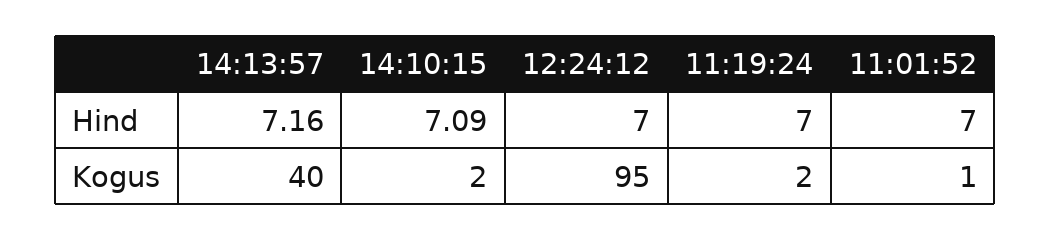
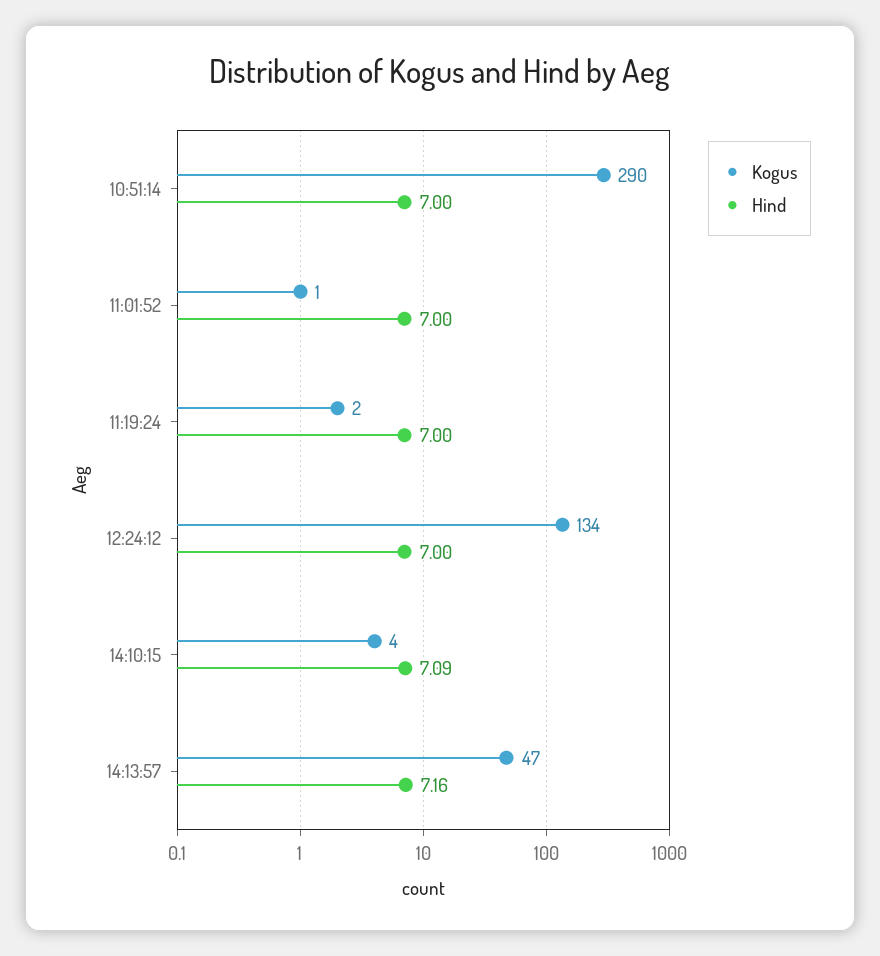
  {
    "Hind": {
      "14:13:57": 7.16,
      "14:10:15": 7.09,
      "12:24:12": 7,
      "11:19:24": 7,
-     "11:01:52": 7
+     "11:01:52": 7,
+     "10:51:14": 7
    },
    "Kogus": {
-     "14:13:57": 40,
+     "14:13:57": 47,
-     "14:10:15": 2,
+     "14:10:15": 4,
-     "12:24:12": 95,
+     "12:24:12": 134,
      "11:19:24": 2,
-     "11:01:52": 1
+     "11:01:52": 1,
+     "10:51:14": 290
    }
  }

